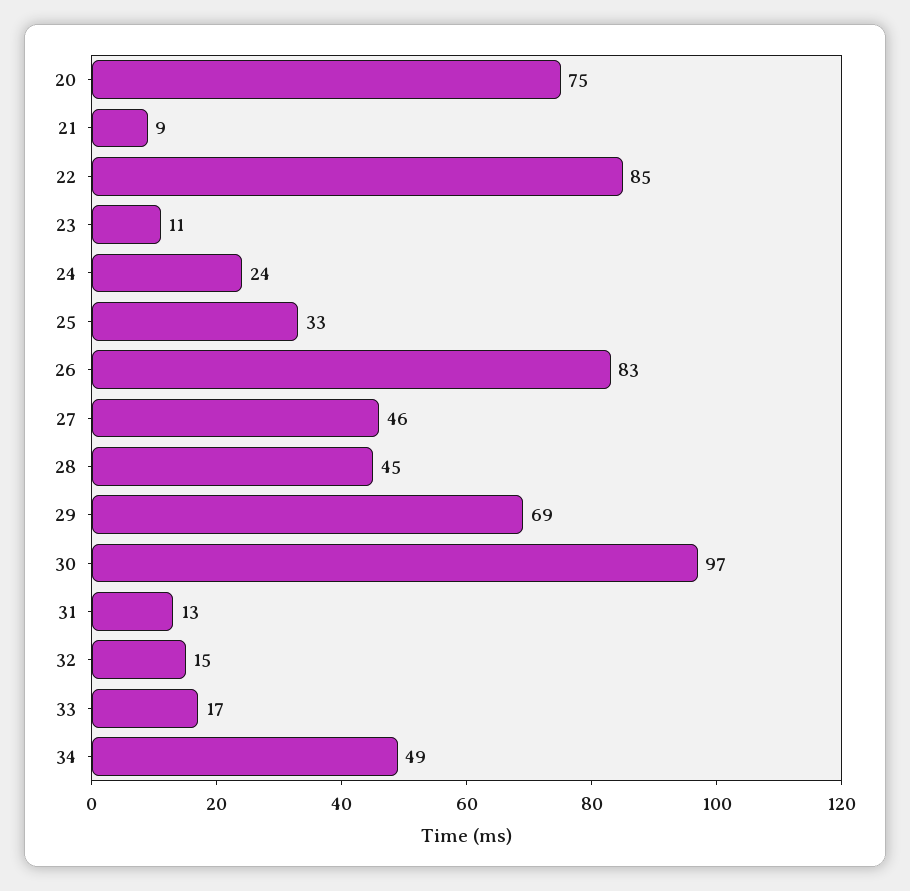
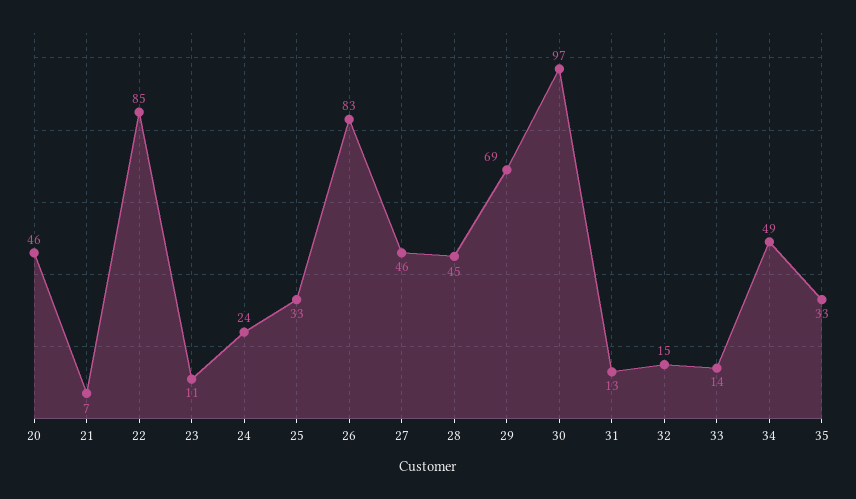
  {
-   "20": 75,
+   "20": 46,
-   "21": 9,
+   "21": 7,
    "22": 85,
    "23": 11,
    "24": 24,
    "25": 33,
    "26": 83,
    "27": 46,
    "28": 45,
    "29": 69,
    "30": 97,
    "31": 13,
    "32": 15,
-   "33": 17,
+   "33": 14,
-   "34": 49
+   "34": 49,
+   "35": 33
  }

